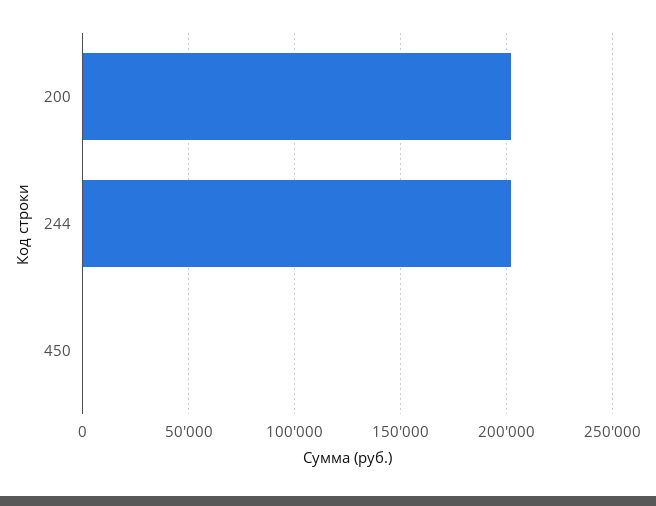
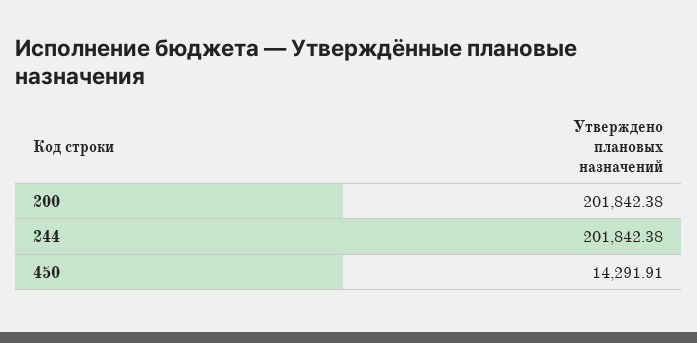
  {
    "200": 201842.38,
    "244": 201842.38,
-   "450": 0
+   "450": 14291.91
  }

